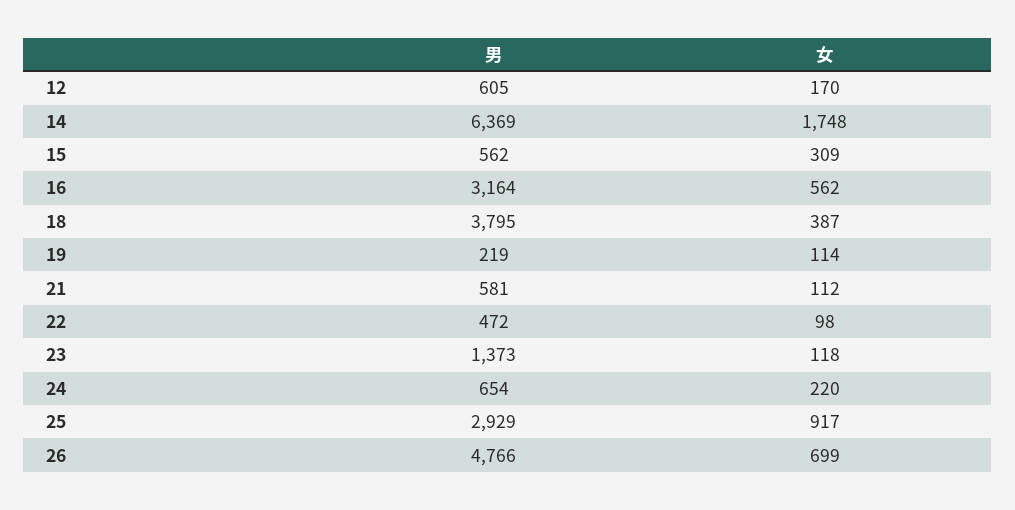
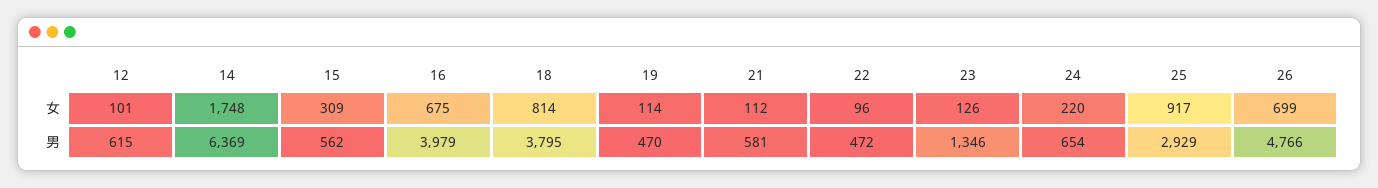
  {
    "男": {
-     "12": 605,
+     "12": 615,
      "14": 6369,
      "15": 562,
-     "16": 3164,
+     "16": 3979,
      "18": 3795,
-     "19": 219,
+     "19": 470,
      "21": 581,
      "22": 472,
-     "23": 1373,
+     "23": 1346,
      "24": 654,
      "25": 2929,
      "26": 4766
    },
    "女": {
-     "12": 170,
+     "12": 101,
      "14": 1748,
      "15": 309,
-     "16": 562,
+     "16": 675,
-     "18": 387,
+     "18": 814,
      "19": 114,
      "21": 112,
-     "22": 98,
+     "22": 96,
-     "23": 118,
+     "23": 126,
      "24": 220,
      "25": 917,
      "26": 699
    }
  }

